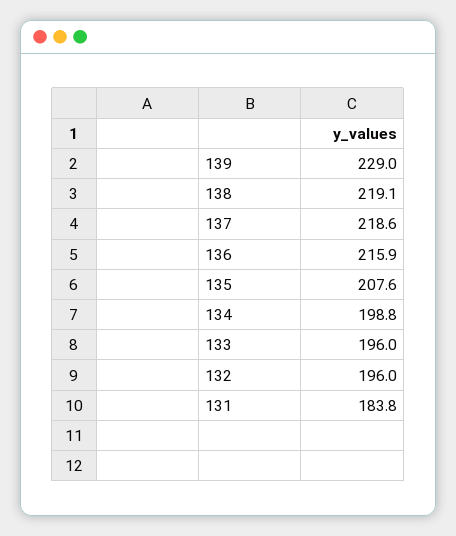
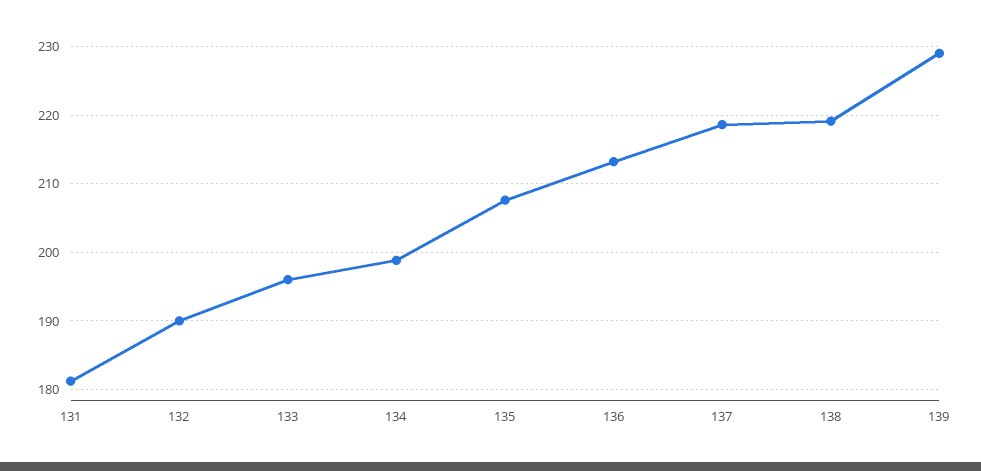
  {
    "139": 229,
    "138": 219.1,
    "137": 218.6,
-   "136": 215.9,
+   "136": 213,
    "135": 207.6,
    "134": 198.8,
    "133": 196,
-   "132": 196,
+   "132": 190,
-   "131": 183.8
+   "131": 181
  }

